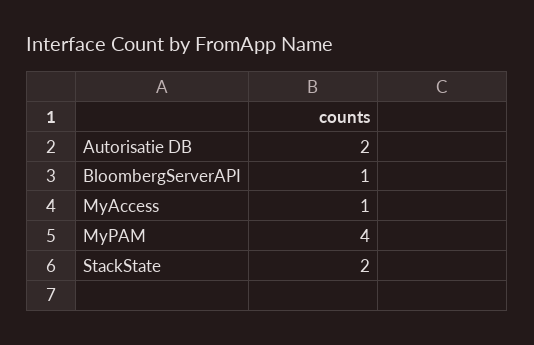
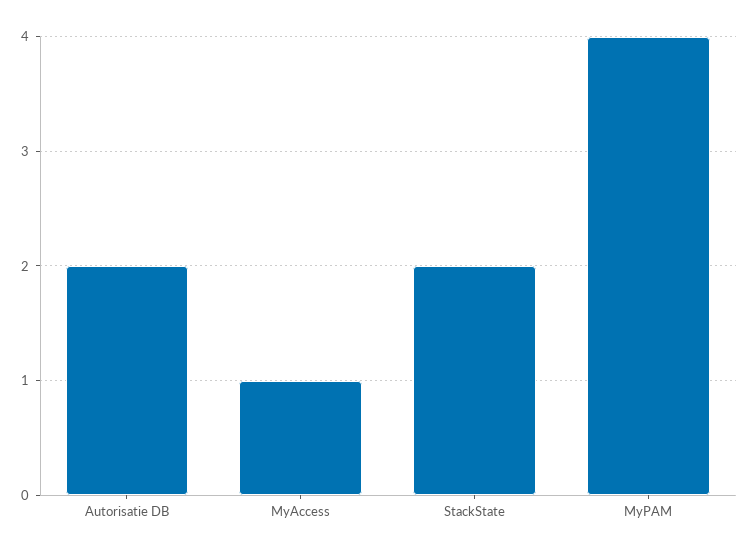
  {
    "Autorisatie DB": 2,
-   "BloombergServerAPI": 1,
    "MyAccess": 1,
    "MyPAM": 4,
    "StackState": 2
  }

